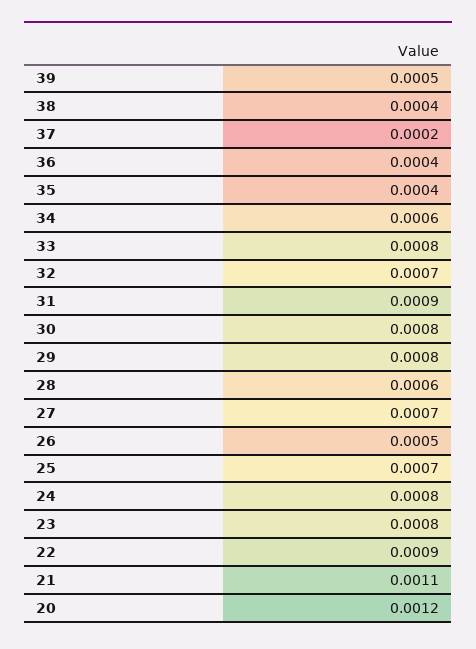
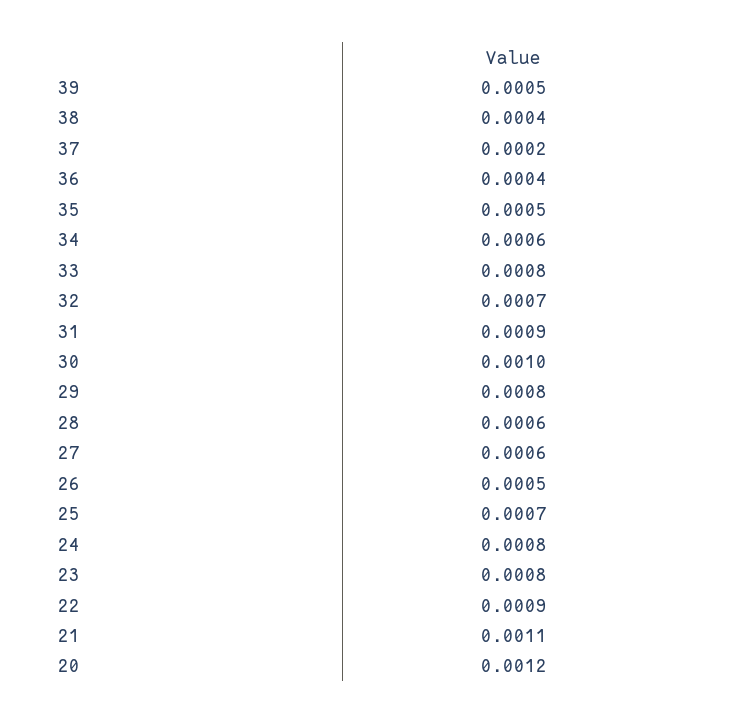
  {
    "39": 0.0005,
    "38": 0.0004,
    "37": 0.0002,
    "36": 0.0004,
-   "35": 0.0004,
+   "35": 0.0005,
    "34": 0.0006,
    "33": 0.0008,
    "32": 0.0007,
    "31": 0.0009,
-   "30": 0.0008,
+   "30": 0.001,
    "29": 0.0008,
    "28": 0.0006,
-   "27": 0.0007,
+   "27": 0.0006,
    "26": 0.0005,
    "25": 0.0007,
    "24": 0.0008,
    "23": 0.0008,
    "22": 0.0009,
    "21": 0.0011,
    "20": 0.0012
  }

